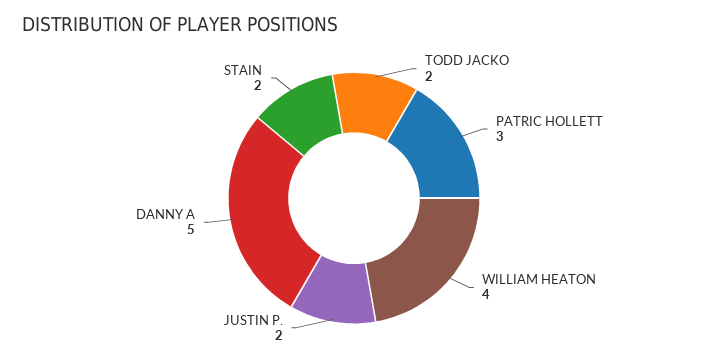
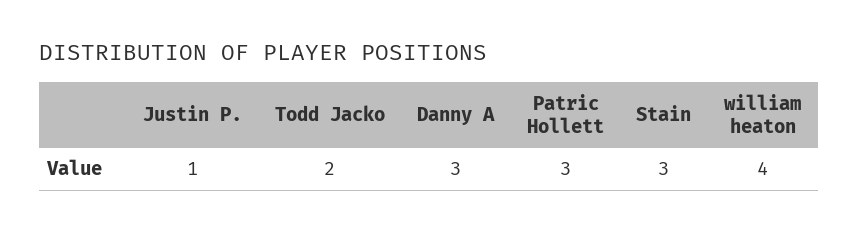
  {
    "TODD JACKO": 2,
    "PATRIC HOLLETT": 3,
    "WILLIAM HEATON": 4,
-   "JUSTIN P.": 2,
+   "JUSTIN P.": 1,
-   "DANNY A": 5,
+   "DANNY A": 3,
-   "STAIN": 2
+   "STAIN": 3
  }

